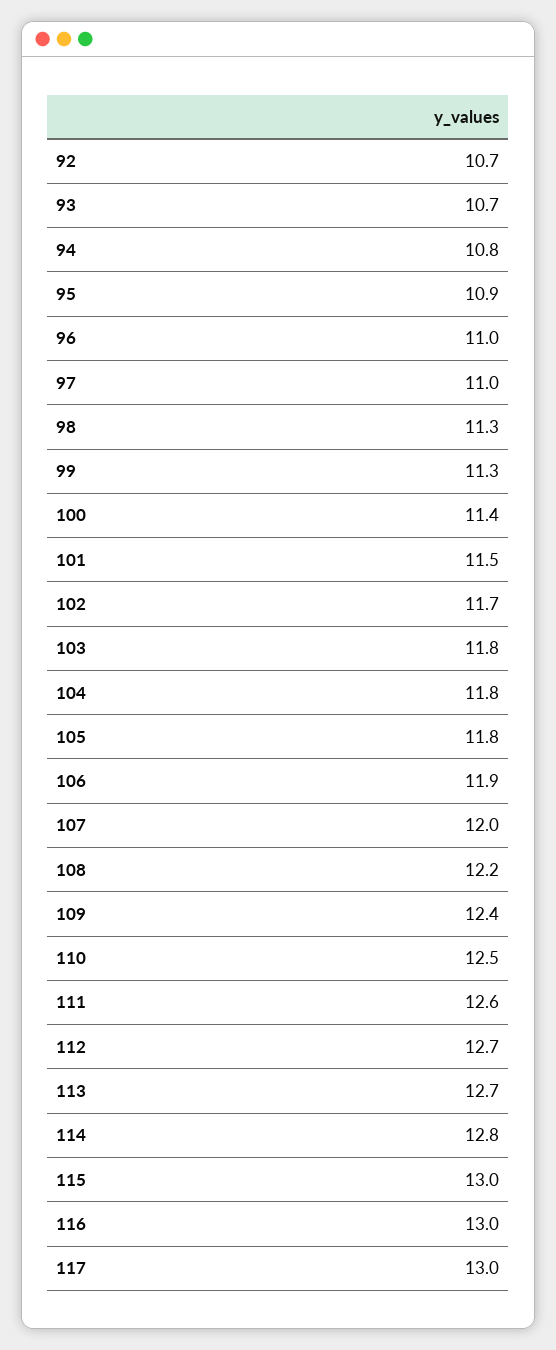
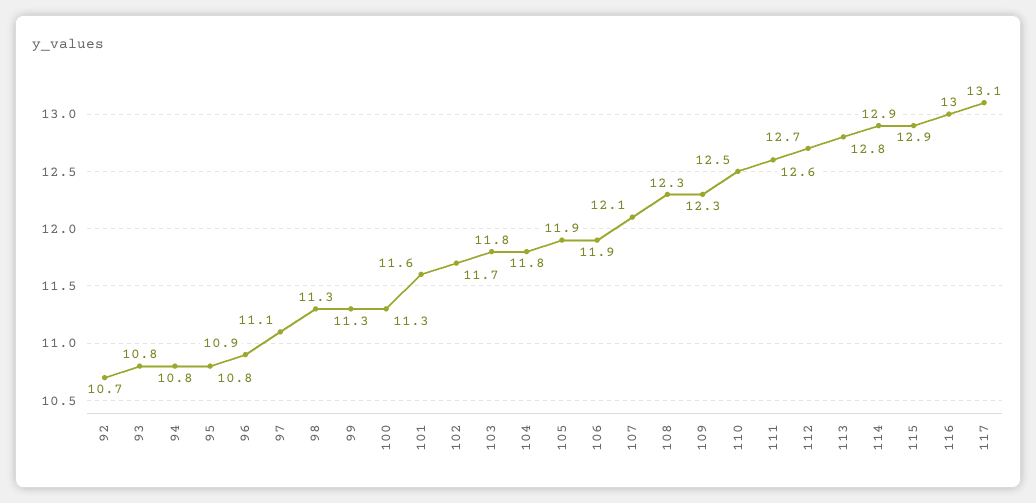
  {
    "92": 10.7,
-   "93": 10.7,
+   "93": 10.8,
    "94": 10.8,
-   "95": 10.9,
+   "95": 10.8,
-   "96": 11,
+   "96": 10.9,
-   "97": 11,
+   "97": 11.1,
    "98": 11.3,
    "99": 11.3,
-   "100": 11.4,
+   "100": 11.3,
-   "101": 11.5,
+   "101": 11.6,
    "102": 11.7,
    "103": 11.8,
    "104": 11.8,
-   "105": 11.8,
+   "105": 11.9,
    "106": 11.9,
-   "107": 12,
+   "107": 12.1,
-   "108": 12.2,
+   "108": 12.3,
-   "109": 12.4,
+   "109": 12.3,
    "110": 12.5,
    "111": 12.6,
    "112": 12.7,
-   "113": 12.7,
+   "113": 12.8,
-   "114": 12.8,
+   "114": 12.9,
-   "115": 13,
+   "115": 12.9,
    "116": 13,
-   "117": 13
+   "117": 13.1
  }

